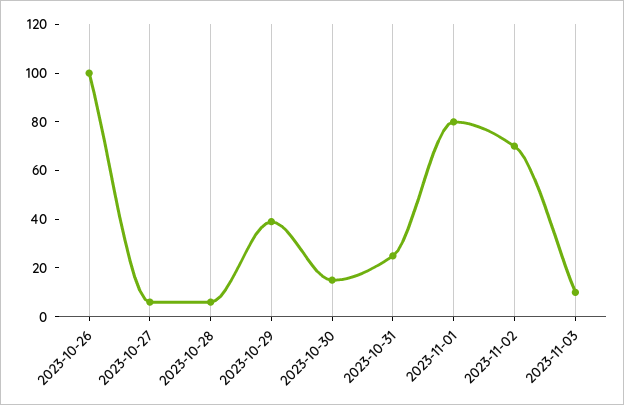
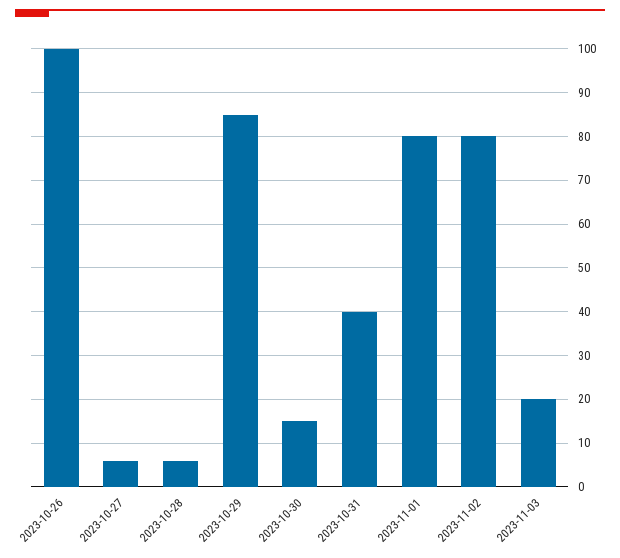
  {
    "2023-10-26": 100,
    "2023-10-27": 5,
    "2023-10-28": 5,
-   "2023-10-29": 40,
+   "2023-10-29": 85,
    "2023-10-30": 15,
-   "2023-10-31": 25,
+   "2023-10-31": 40,
    "2023-11-01": 80,
-   "2023-11-02": 70,
+   "2023-11-02": 80,
-   "2023-11-03": 10
+   "2023-11-03": 20
  }

